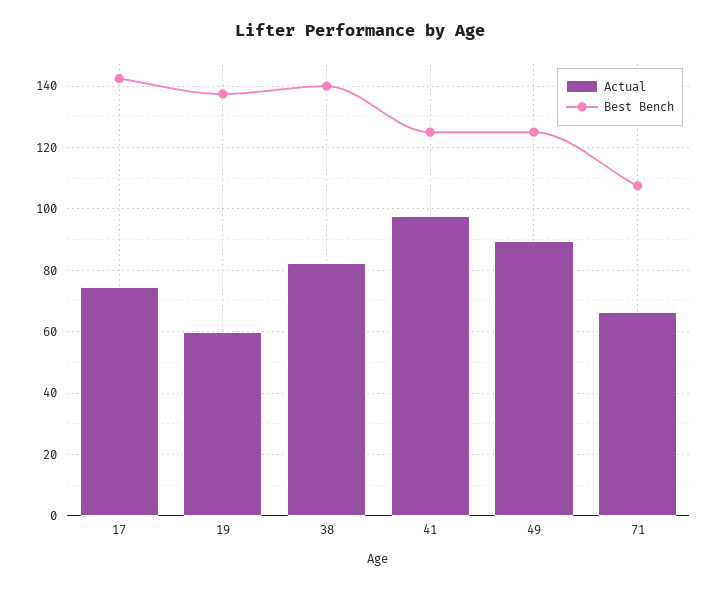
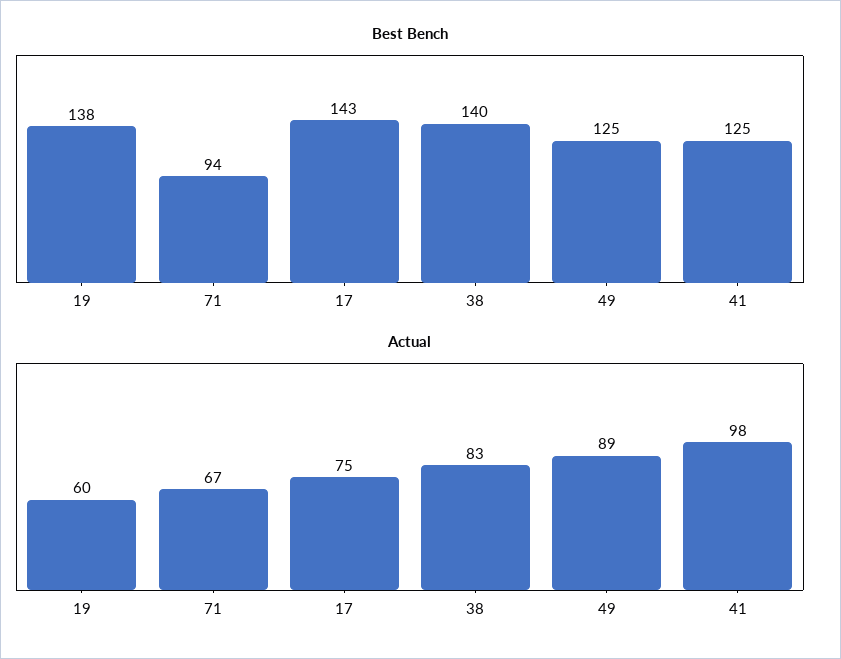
  {
    "Actual": {
      "17": 75,
      "19": 60,
      "38": 83,
      "41": 98,
      "49": 89,
      "71": 67
    },
    "Best Bench": {
      "17": 143,
      "19": 138,
      "38": 140,
      "41": 125,
      "49": 125,
-     "71": 108
+     "71": 94
    }
  }

